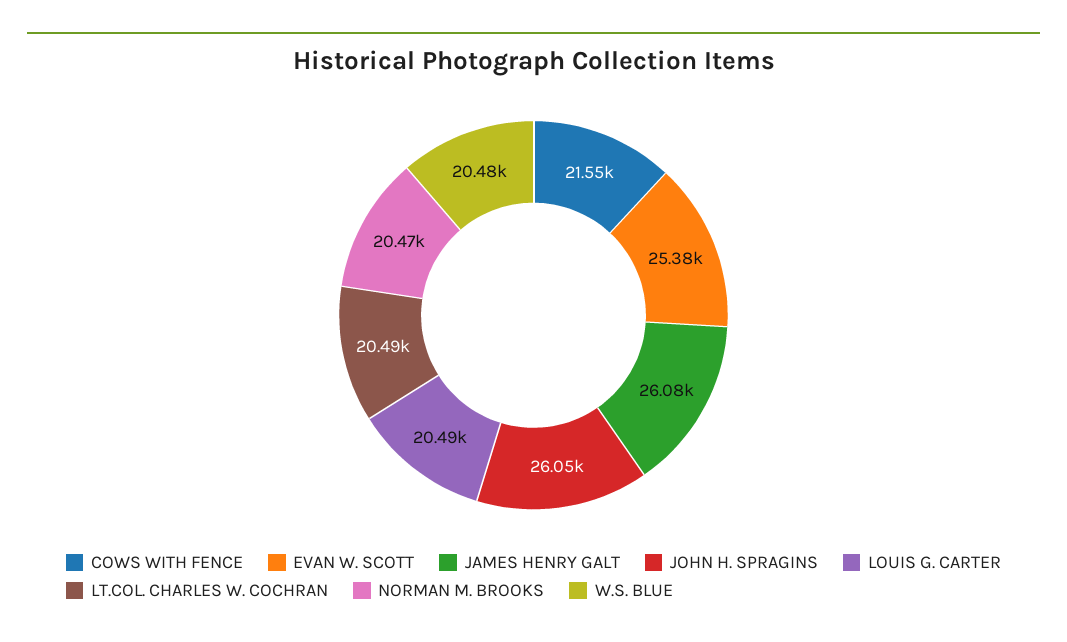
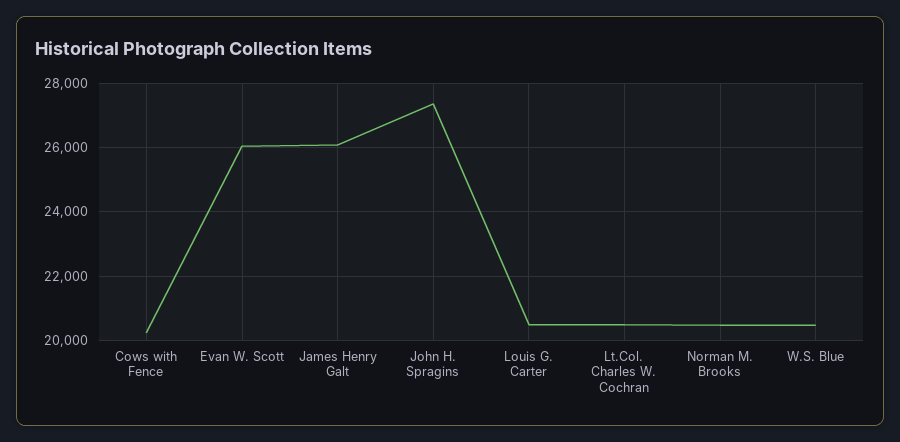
  {
-   "COWS WITH FENCE": 21550,
+   "COWS WITH FENCE": 20200,
-   "EVAN W. SCOTT": 25380,
+   "EVAN W. SCOTT": 26000,
    "JAMES HENRY GALT": 26080,
-   "JOHN H. SPRAGINS": 26050,
+   "JOHN H. SPRAGINS": 27400,
    "LOUIS G. CARTER": 20490,
    "LT.COL. CHARLES W. COCHRAN": 20490,
    "NORMAN M. BROOKS": 20470,
    "W.S. BLUE": 20480
  }

